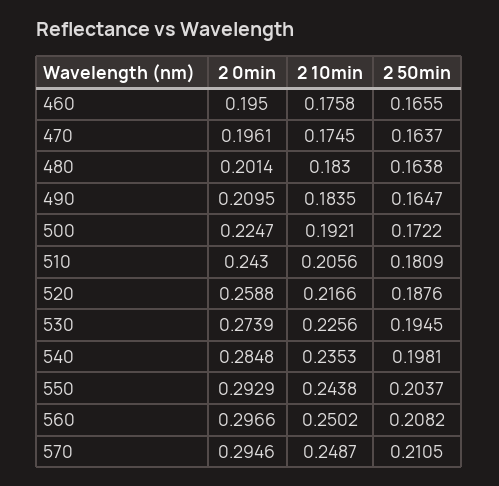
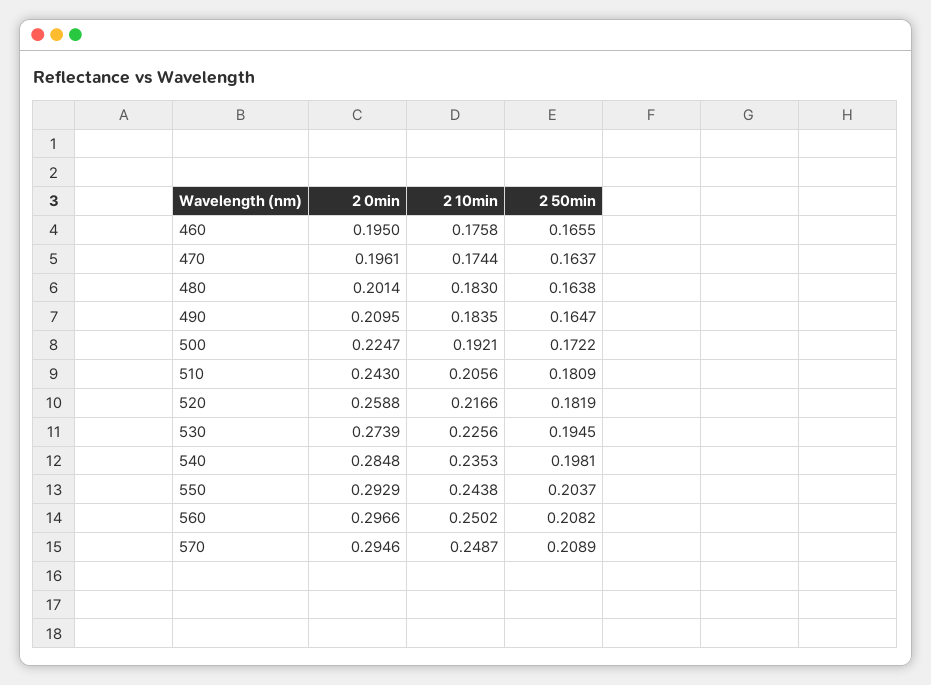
  {
    "2 0min": {
      "460": 0.195,
      "470": 0.1961,
      "480": 0.2014,
      "490": 0.2095,
      "500": 0.2247,
      "510": 0.243,
      "520": 0.2588,
      "530": 0.2739,
      "540": 0.2848,
      "550": 0.2929,
      "560": 0.2966,
      "570": 0.2946
    },
    "2 10min": {
      "460": 0.1758,
-     "470": 0.1745,
+     "470": 0.1744,
      "480": 0.183,
      "490": 0.1835,
      "500": 0.1921,
      "510": 0.2056,
      "520": 0.2166,
      "530": 0.2256,
      "540": 0.2353,
      "550": 0.2438,
      "560": 0.2502,
      "570": 0.2487
    },
    "2 50min": {
      "460": 0.1655,
      "470": 0.1637,
      "480": 0.1638,
      "490": 0.1647,
      "500": 0.1722,
      "510": 0.1809,
-     "520": 0.1876,
+     "520": 0.1819,
      "530": 0.1945,
      "540": 0.1981,
      "550": 0.2037,
      "560": 0.2082,
-     "570": 0.2105
+     "570": 0.2089
    }
  }

